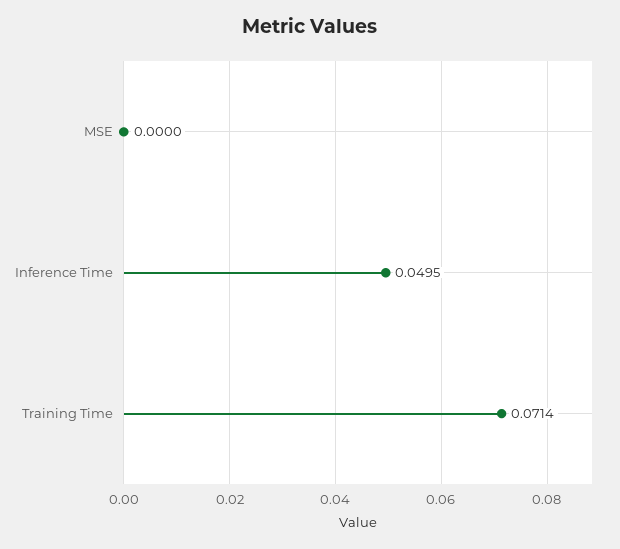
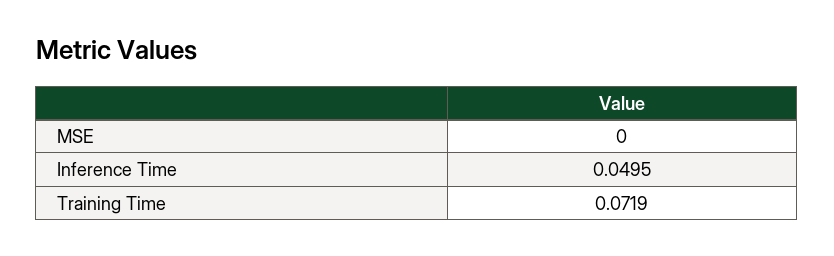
  {
    "MSE": 0,
    "Inference Time": 0.0495,
-   "Training Time": 0.0714
+   "Training Time": 0.0719
  }

